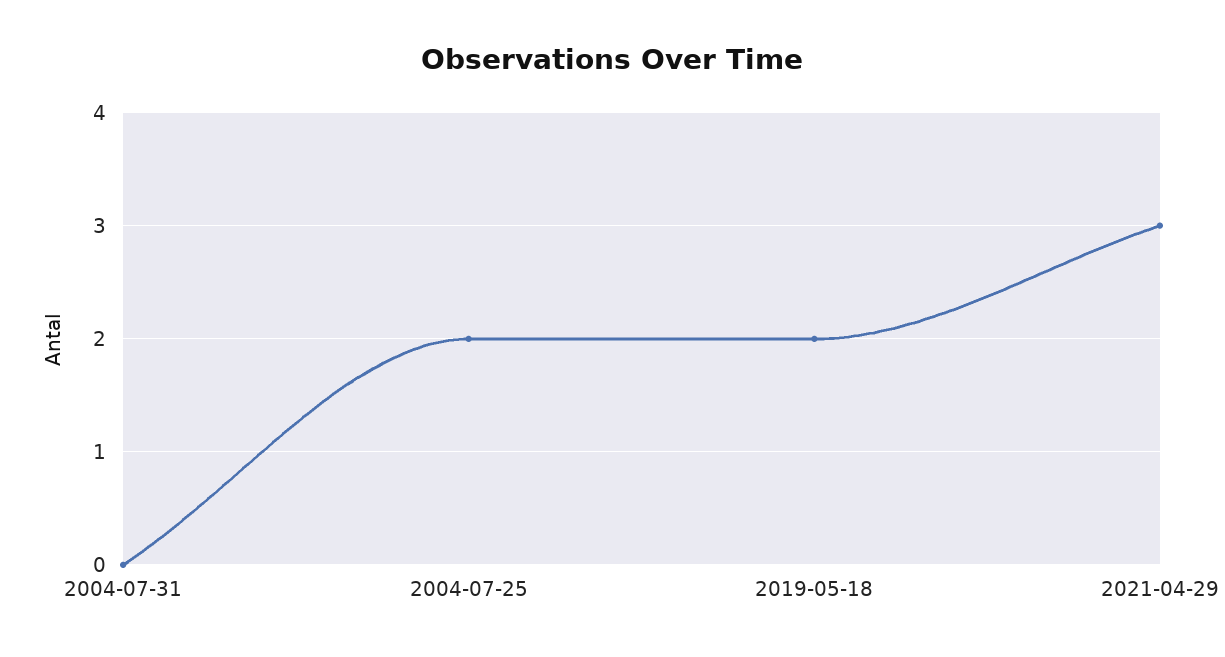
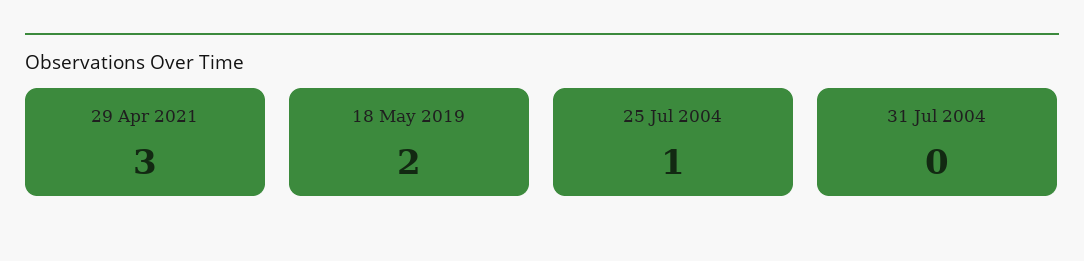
  {
    "2004-07-31": 0,
-   "2004-07-25": 2,
+   "2004-07-25": 1,
    "2019-05-18": 2,
    "2021-04-29": 3
  }

